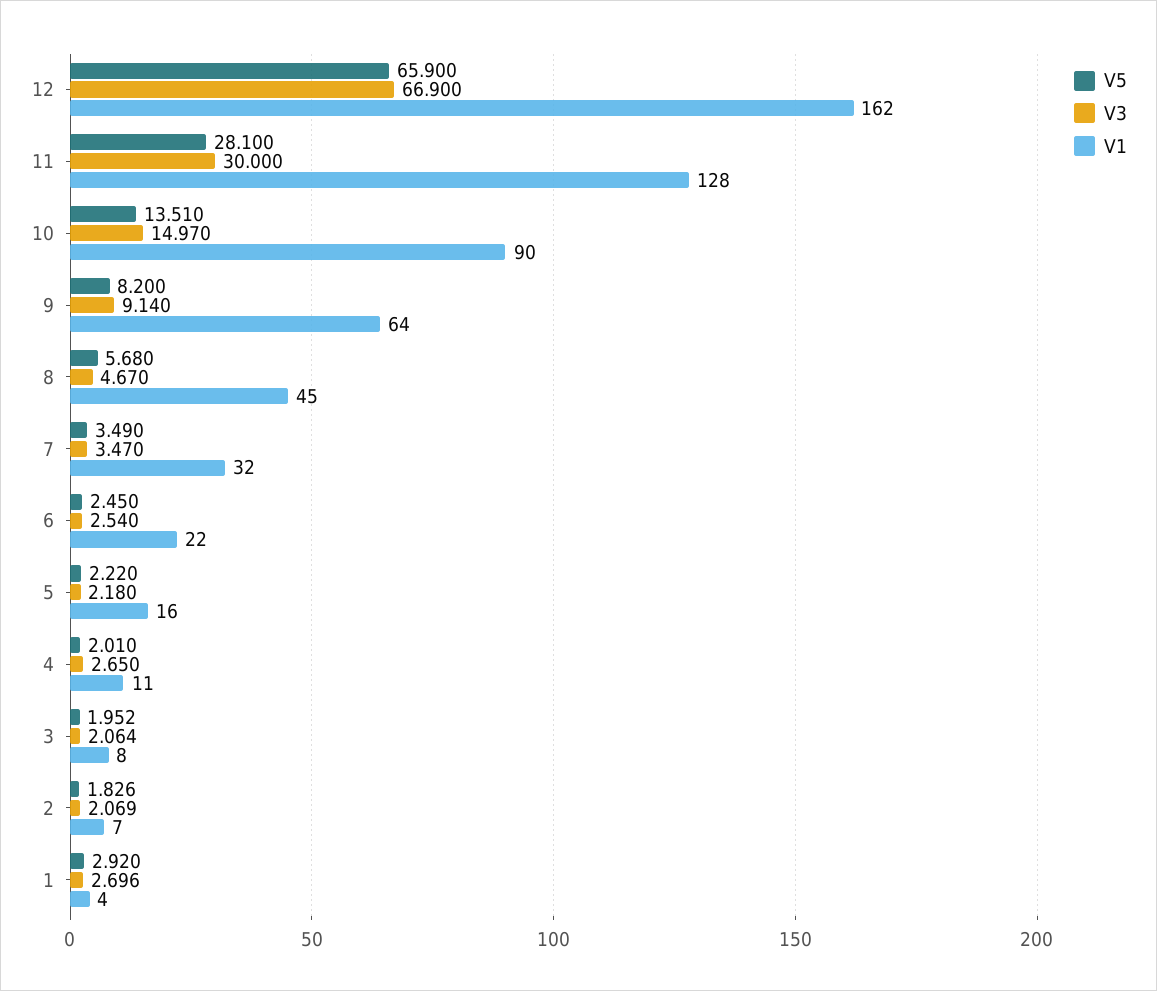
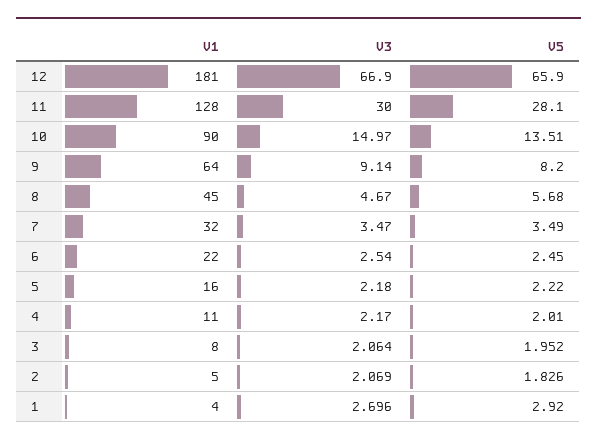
  {
    "V5": {
      "12": 65.9,
      "11": 28.1,
      "10": 13.51,
      "9": 8.2,
      "8": 5.68,
      "7": 3.49,
      "6": 2.45,
      "5": 2.22,
      "4": 2.01,
      "3": 1.952,
      "2": 1.826,
      "1": 2.92
    },
    "V3": {
      "12": 66.9,
      "11": 30,
      "10": 14.97,
      "9": 9.14,
      "8": 4.67,
      "7": 3.47,
      "6": 2.54,
      "5": 2.18,
-     "4": 2.65,
+     "4": 2.17,
      "3": 2.064,
      "2": 2.069,
      "1": 2.696
    },
    "V1": {
-     "12": 162,
+     "12": 181,
      "11": 128,
      "10": 90,
      "9": 64,
      "8": 45,
      "7": 32,
      "6": 22,
      "5": 16,
      "4": 11,
      "3": 8,
-     "2": 7,
+     "2": 5,
      "1": 4
    }
  }

